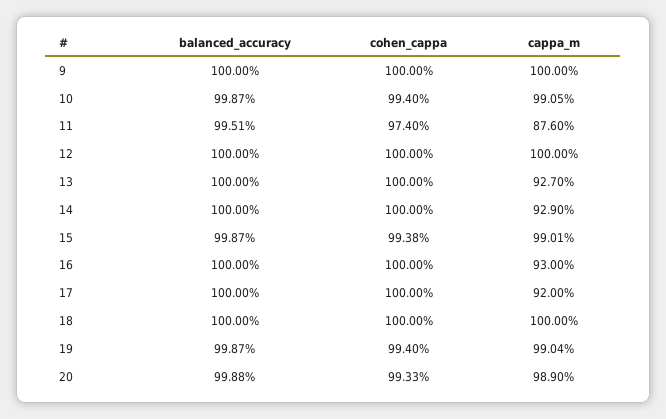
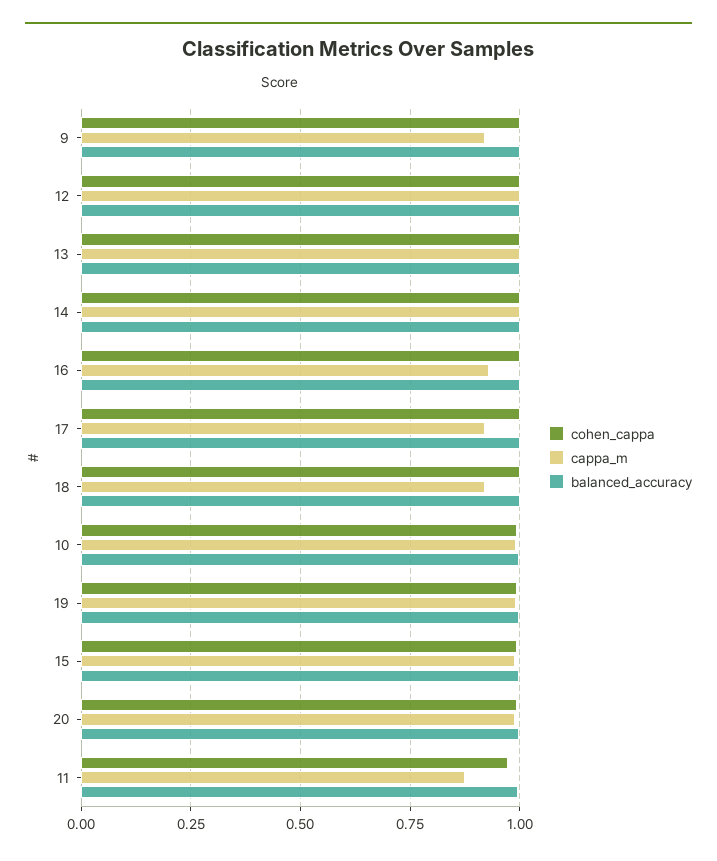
  {
    "balanced_accuracy": {
      "9": 1,
      "10": 0.9987,
      "11": 0.9951,
      "12": 1,
      "13": 1,
      "14": 1,
      "15": 0.9987,
      "16": 1,
      "17": 1,
      "18": 1,
      "19": 0.9987,
      "20": 0.9988
    },
    "cohen_cappa": {
      "9": 1,
      "10": 0.994,
      "11": 0.974,
      "12": 1,
      "13": 1,
      "14": 1,
      "15": 0.9938,
      "16": 1,
      "17": 1,
      "18": 1,
      "19": 0.994,
      "20": 0.9933
    },
    "cappa_m": {
-     "9": 1,
+     "9": 0.925,
      "10": 0.9905,
      "11": 0.876,
      "12": 1,
-     "13": 0.927,
+     "13": 1,
-     "14": 0.929,
+     "14": 1,
      "15": 0.9901,
      "16": 0.93,
      "17": 0.92,
-     "18": 1,
+     "18": 0.925,
      "19": 0.9904,
      "20": 0.989
    }
  }

